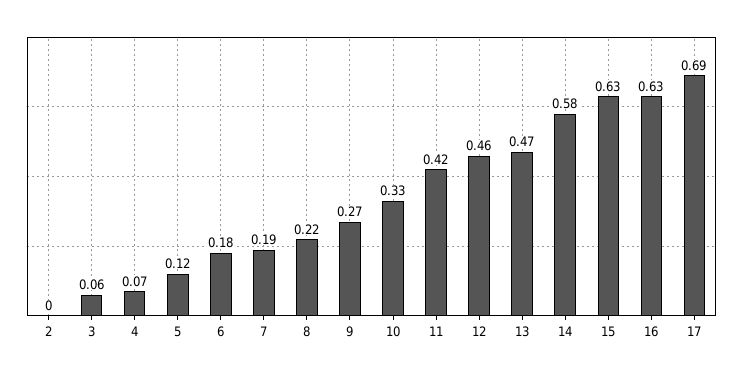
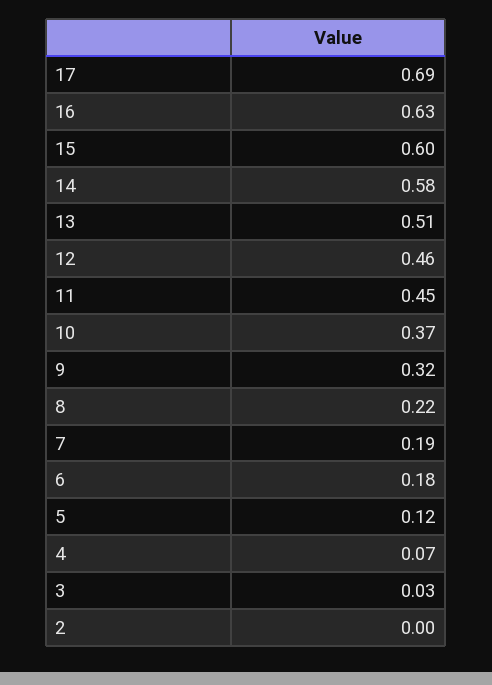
  {
    "2": 0,
-   "3": 0.06,
+   "3": 0.03,
    "4": 0.07,
    "5": 0.12,
    "6": 0.18,
    "7": 0.19,
    "8": 0.22,
-   "9": 0.27,
+   "9": 0.32,
-   "10": 0.33,
+   "10": 0.37,
-   "11": 0.42,
+   "11": 0.45,
    "12": 0.46,
-   "13": 0.47,
+   "13": 0.51,
    "14": 0.58,
-   "15": 0.63,
+   "15": 0.6,
    "16": 0.63,
    "17": 0.69
  }

